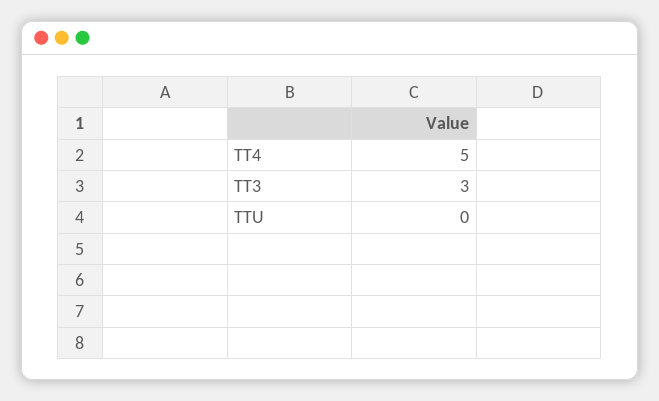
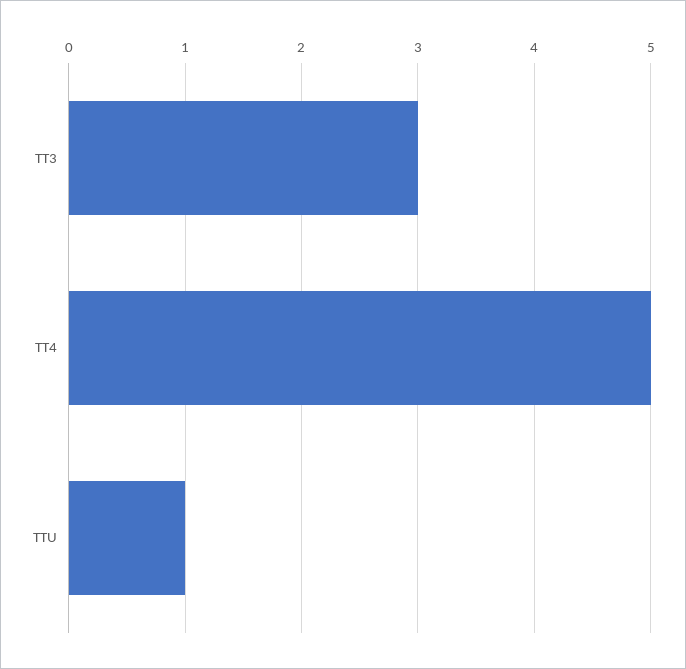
  {
    "TT4": 5,
    "TT3": 3,
-   "TTU": 0
+   "TTU": 1
  }

